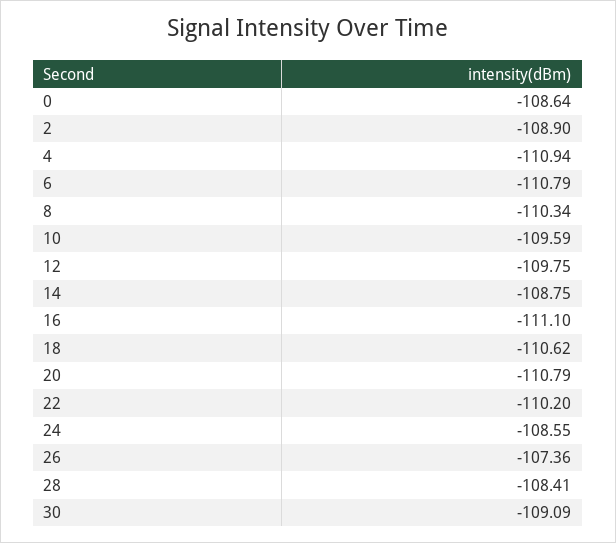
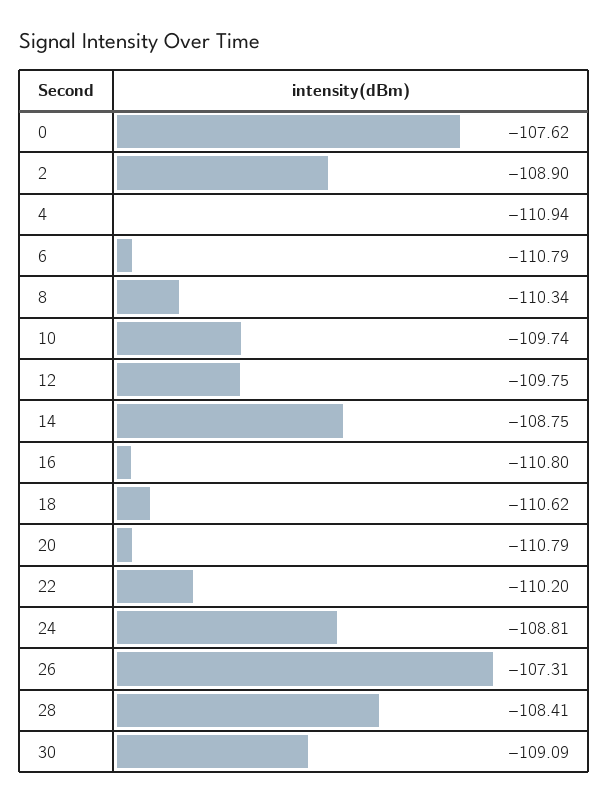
  {
-   "0": -108.64,
+   "0": -107.62,
    "2": -108.9,
    "4": -110.94,
    "6": -110.79,
    "8": -110.34,
-   "10": -109.59,
+   "10": -109.74,
    "12": -109.75,
    "14": -108.75,
-   "16": -111.1,
+   "16": -110.8,
    "18": -110.62,
    "20": -110.79,
    "22": -110.2,
-   "24": -108.55,
+   "24": -108.81,
-   "26": -107.36,
+   "26": -107.31,
    "28": -108.41,
    "30": -109.09
  }

